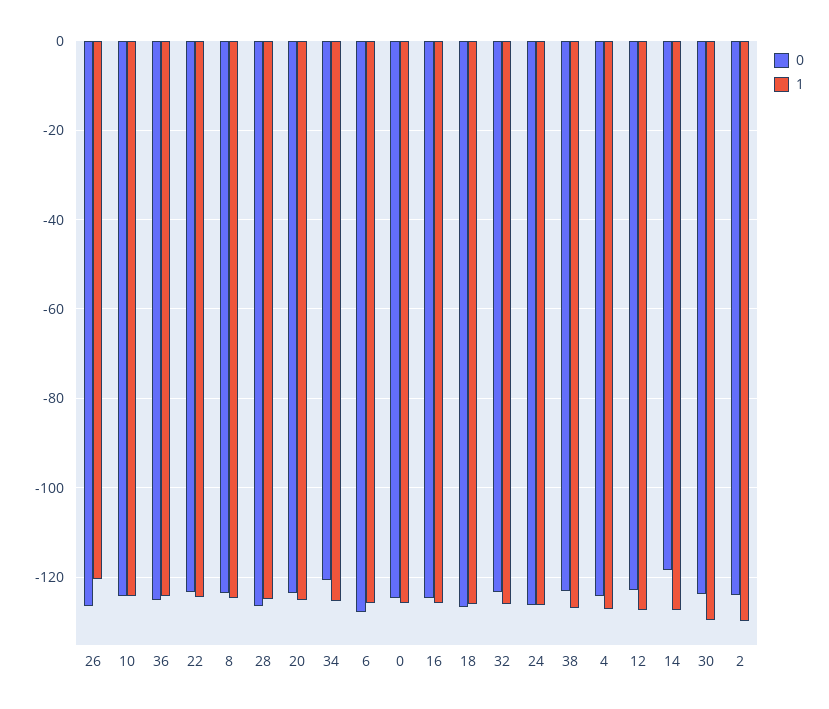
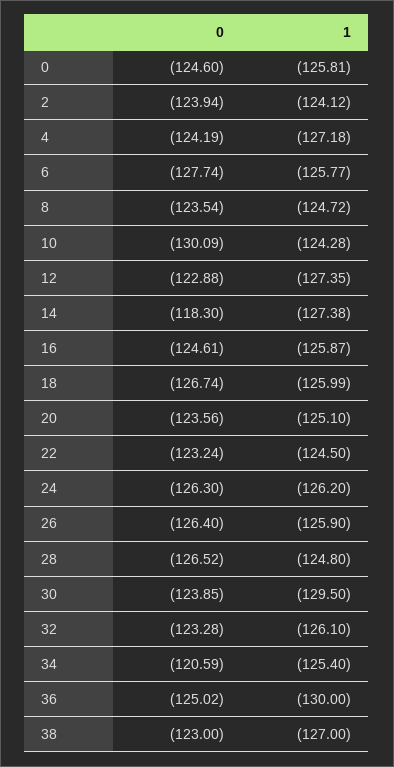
  {
    "0": {
      "26": -126.4,
-     "10": -124,
+     "10": -130.09,
      "36": -125.02,
      "22": -123.24,
      "8": -123.54,
      "28": -126.52,
      "20": -123.56,
      "34": -120.59,
      "6": -127.74,
      "0": -124.6,
      "16": -124.61,
      "18": -126.74,
      "32": -123.28,
      "24": -126.3,
      "38": -123,
      "4": -124.19,
      "12": -122.88,
      "14": -118.3,
      "30": -123.85,
      "2": -123.94
    },
    "1": {
-     "26": -120,
+     "26": -125.9,
      "10": -124.28,
-     "36": -124,
+     "36": -130,
      "22": -124.5,
      "8": -124.72,
      "28": -124.8,
      "20": -125.1,
      "34": -125.4,
      "6": -125.77,
      "0": -125.81,
      "16": -125.87,
      "18": -125.99,
      "32": -126.1,
      "24": -126.2,
      "38": -127,
      "4": -127.18,
      "12": -127.35,
      "14": -127.38,
      "30": -129.5,
-     "2": -130
+     "2": -124.12
    }
  }

